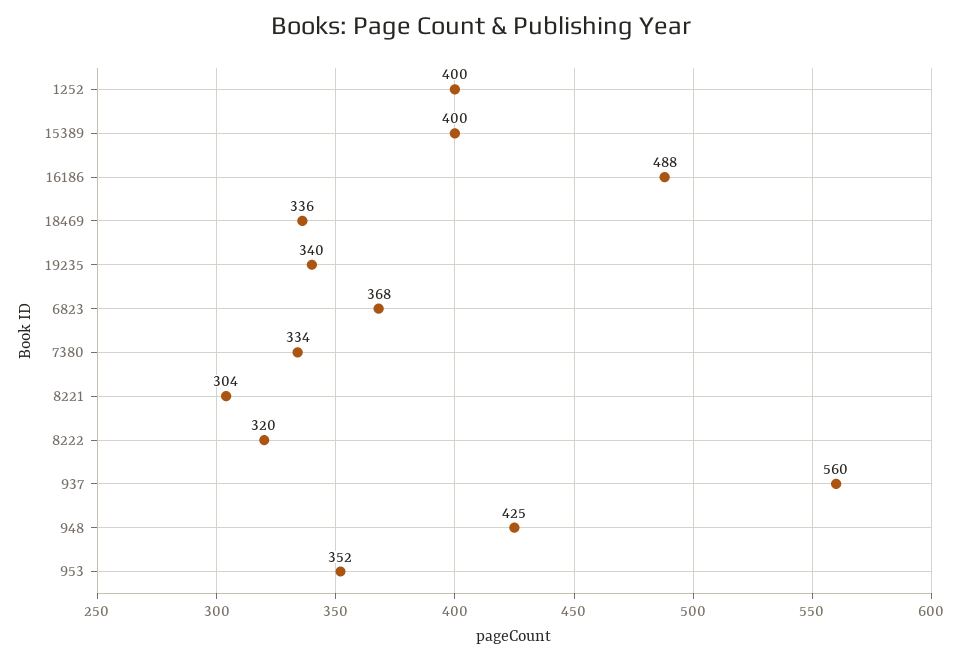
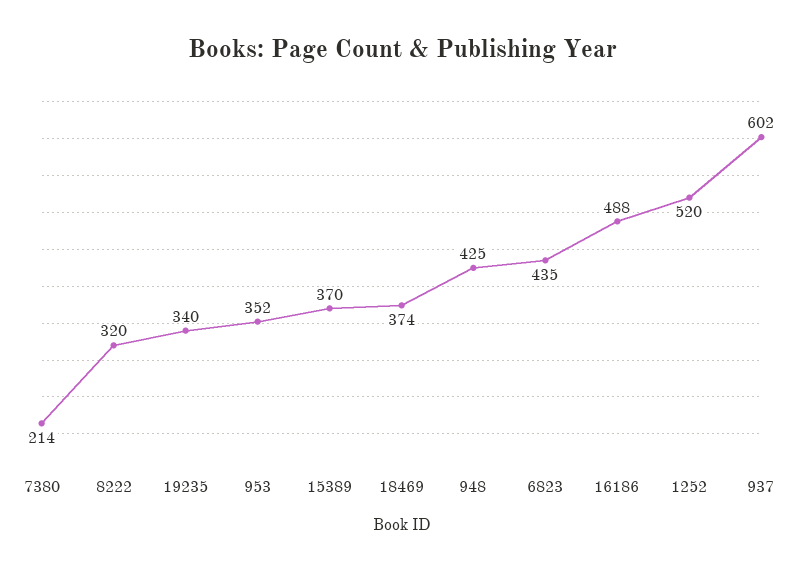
  {
-   "1252": 400,
+   "1252": 520,
-   "15389": 400,
+   "15389": 370,
    "16186": 488,
-   "18469": 336,
+   "18469": 374,
    "19235": 340,
-   "6823": 368,
+   "6823": 435,
-   "7380": 334,
+   "7380": 214,
-   "8221": 304,
    "8222": 320,
-   "937": 560,
+   "937": 602,
    "948": 425,
    "953": 352
  }

